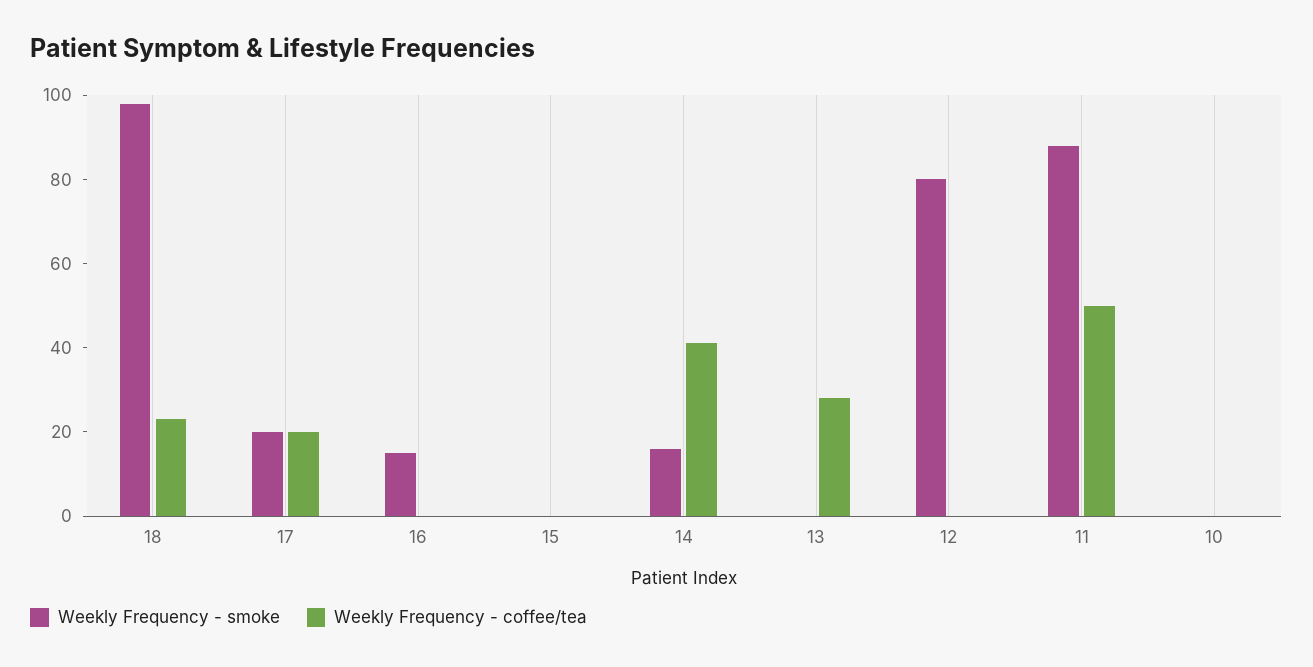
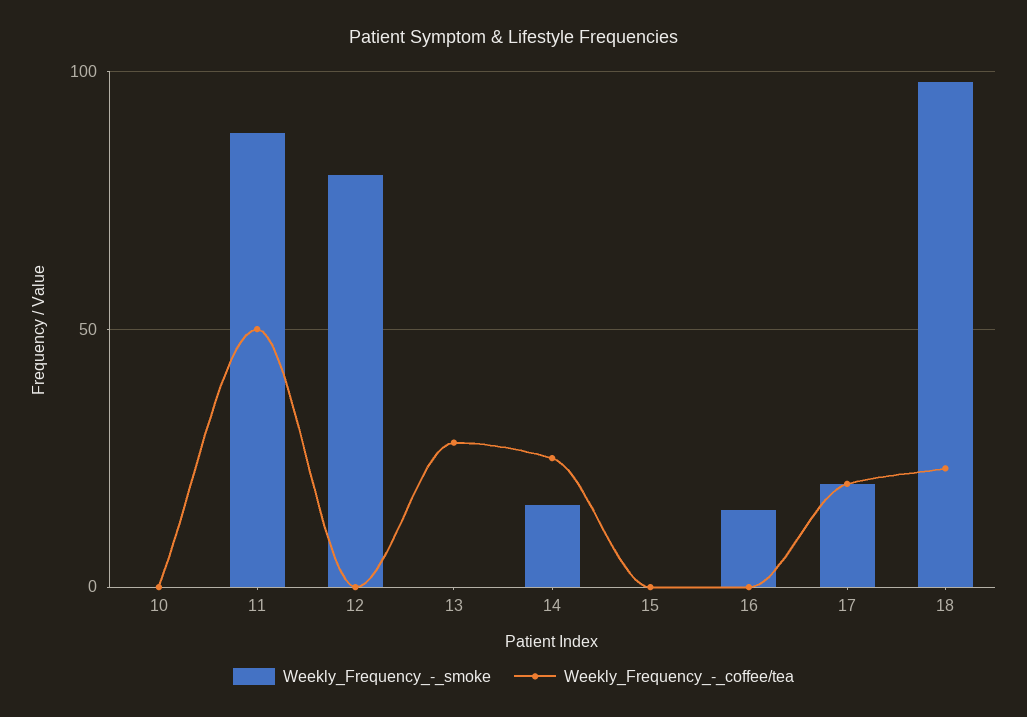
  {
    "Weekly Frequency - smoke": {
      "18": 100,
      "17": 20,
      "16": 15,
      "15": 0,
      "14": 15,
      "13": 0,
      "12": 80,
      "11": 90,
      "10": 0
    },
    "Weekly Frequency - coffee/tea": {
      "18": 25,
      "17": 20,
      "16": 0,
      "15": 0,
-     "14": 40,
+     "14": 25,
      "13": 30,
      "12": 0,
      "11": 50,
      "10": 0
    }
  }

